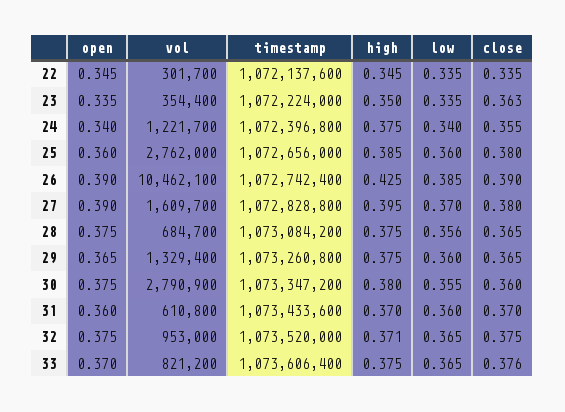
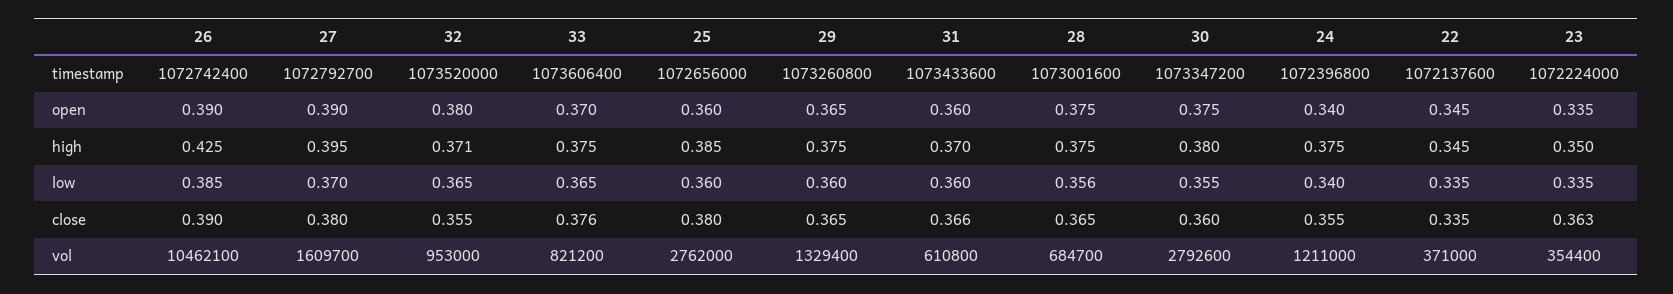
  {
    "open": {
      "22": 0.345,
      "23": 0.335,
      "24": 0.34,
      "25": 0.36,
      "26": 0.39,
      "27": 0.39,
      "28": 0.375,
      "29": 0.365,
      "30": 0.375,
      "31": 0.36,
-     "32": 0.375,
+     "32": 0.38,
      "33": 0.37
    },
    "vol": {
-     "22": 301700,
+     "22": 371000,
      "23": 354400,
-     "24": 1221700,
+     "24": 1211000,
      "25": 2762000,
      "26": 10462100,
      "27": 1609700,
      "28": 684700,
      "29": 1329400,
-     "30": 2790900,
+     "30": 2792600,
      "31": 610800,
      "32": 953000,
      "33": 821200
    },
    "timestamp": {
      "22": 1072137600,
      "23": 1072224000,
      "24": 1072396800,
      "25": 1072656000,
      "26": 1072742400,
-     "27": 1072828800,
+     "27": 1072792700,
-     "28": 1073084200,
+     "28": 1073001600,
      "29": 1073260800,
      "30": 1073347200,
      "31": 1073433600,
      "32": 1073520000,
      "33": 1073606400
    },
    "high": {
      "22": 0.345,
      "23": 0.35,
      "24": 0.375,
      "25": 0.385,
      "26": 0.425,
      "27": 0.395,
      "28": 0.375,
      "29": 0.375,
      "30": 0.38,
      "31": 0.37,
      "32": 0.371,
      "33": 0.375
    },
    "low": {
      "22": 0.335,
      "23": 0.335,
      "24": 0.34,
      "25": 0.36,
      "26": 0.385,
      "27": 0.37,
      "28": 0.356,
      "29": 0.36,
      "30": 0.355,
      "31": 0.36,
      "32": 0.365,
      "33": 0.365
    },
    "close": {
      "22": 0.335,
      "23": 0.363,
      "24": 0.355,
      "25": 0.38,
      "26": 0.39,
      "27": 0.38,
      "28": 0.365,
      "29": 0.365,
      "30": 0.36,
-     "31": 0.37,
+     "31": 0.366,
-     "32": 0.375,
+     "32": 0.355,
      "33": 0.376
    }
  }

